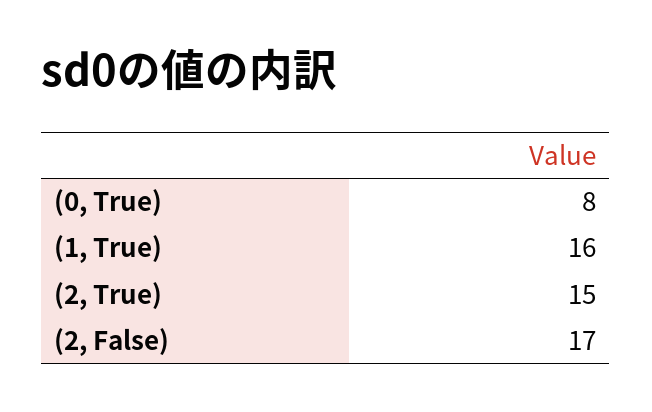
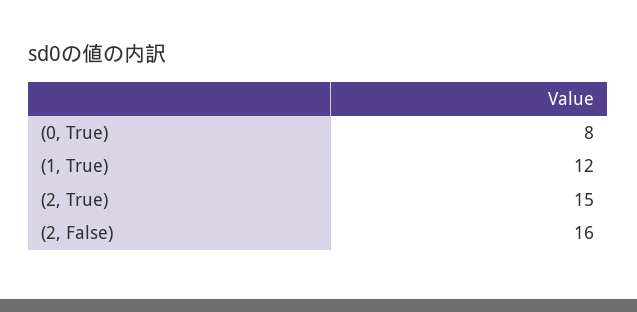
  {
    "(0, True)": 8,
-   "(1, True)": 16,
+   "(1, True)": 12,
    "(2, True)": 15,
-   "(2, False)": 17
+   "(2, False)": 16
  }

